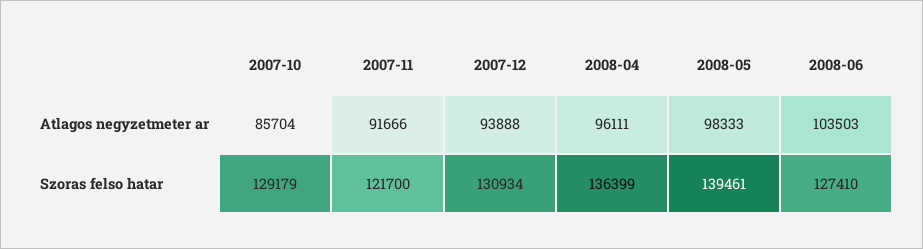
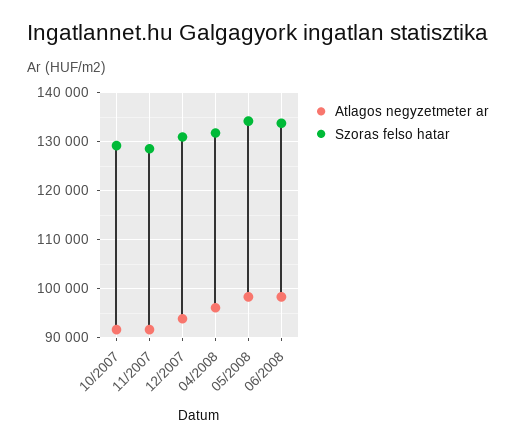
  {
    "Atlagos negyzetmeter ar": {
-     "2007-10": 85704,
+     "2007-10": 92000,
      "2007-11": 91666,
      "2007-12": 93888,
      "2008-04": 96111,
      "2008-05": 98333,
-     "2008-06": 103503
+     "2008-06": 98000
    },
    "Szoras felso hatar": {
      "2007-10": 129179,
-     "2007-11": 121700,
+     "2007-11": 128000,
      "2007-12": 130934,
-     "2008-04": 136399,
+     "2008-04": 132000,
-     "2008-05": 139461,
+     "2008-05": 134000,
-     "2008-06": 127410
+     "2008-06": 134000
    }
  }

